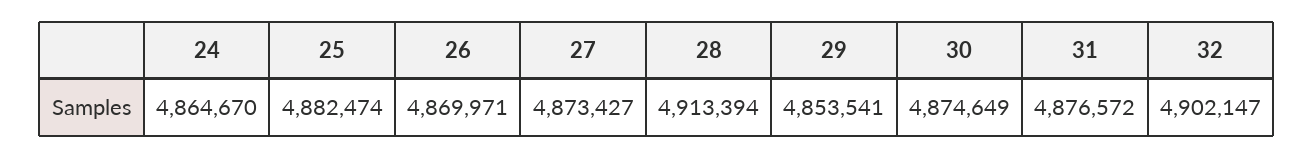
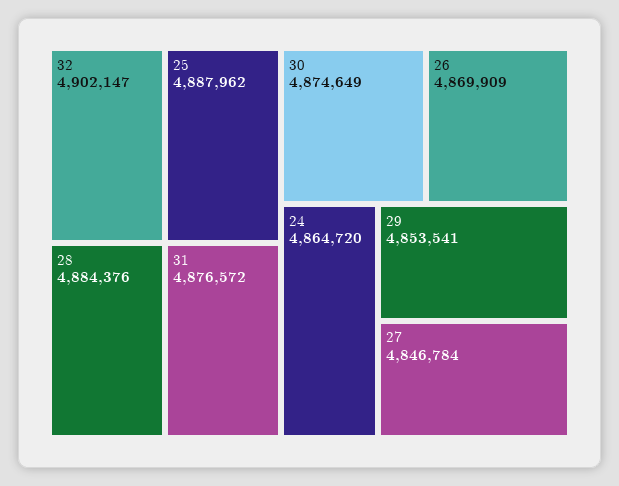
  {
-   "24": 4864670,
+   "24": 4864720,
-   "25": 4882474,
+   "25": 4887962,
-   "26": 4869971,
+   "26": 4869909,
-   "27": 4873427,
+   "27": 4846784,
-   "28": 4913394,
+   "28": 4884376,
    "29": 4853541,
    "30": 4874649,
    "31": 4876572,
    "32": 4902147
  }

